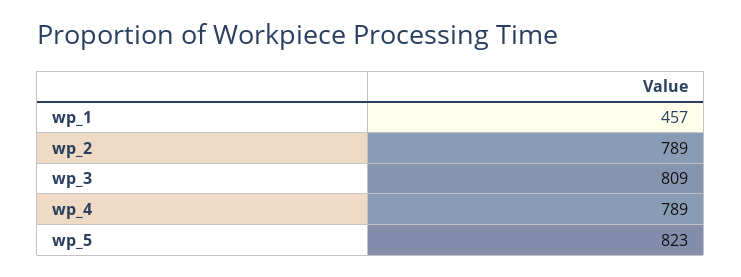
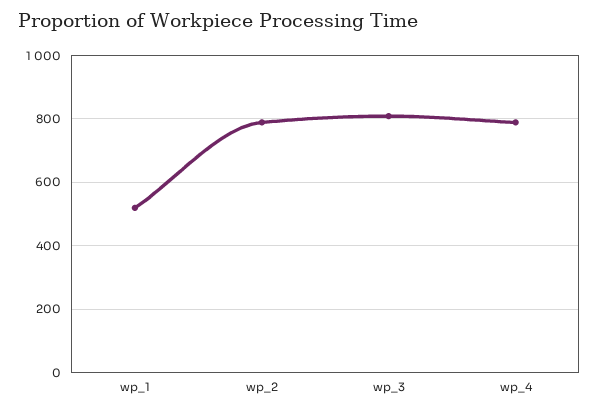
  {
-   "wp_1": 457,
+   "wp_1": 520,
    "wp_2": 789,
    "wp_3": 809,
-   "wp_4": 789,
+   "wp_4": 789
-   "wp_5": 823
  }

